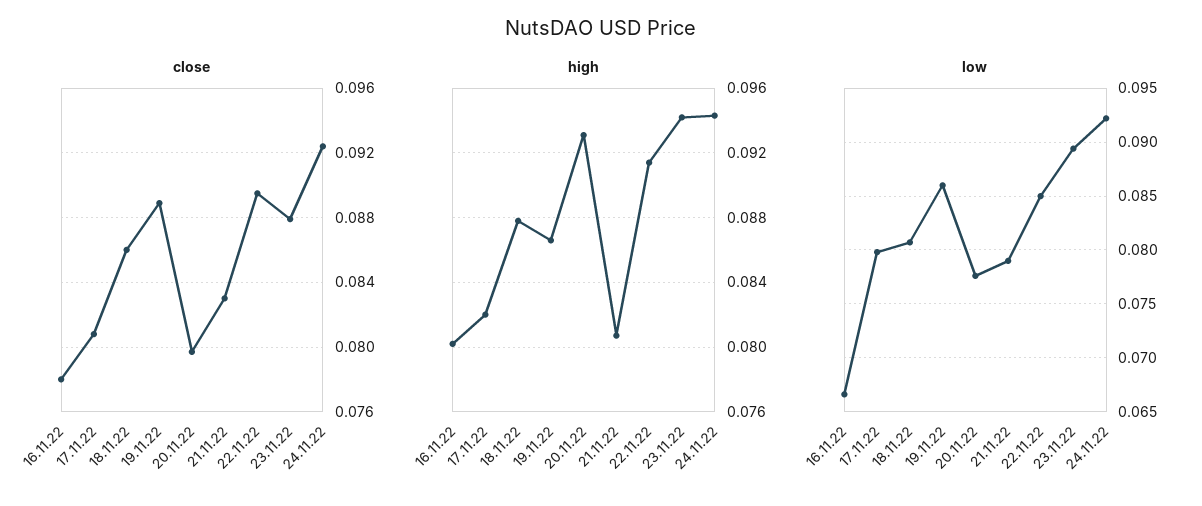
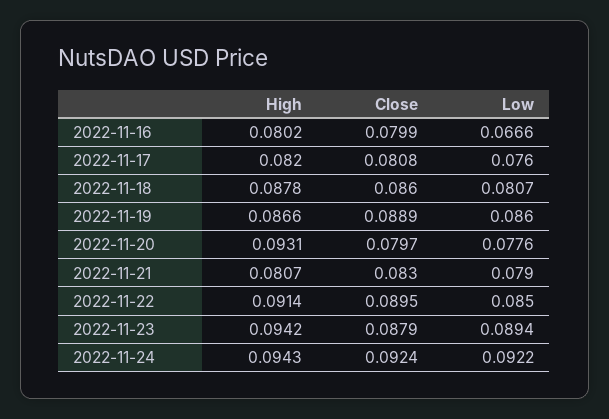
  {
    "close": {
-     "16.11.22": 0.078,
+     "16.11.22": 0.0799,
      "17.11.22": 0.0808,
      "18.11.22": 0.086,
      "19.11.22": 0.0889,
      "20.11.22": 0.0797,
      "21.11.22": 0.083,
      "22.11.22": 0.0895,
      "23.11.22": 0.0879,
      "24.11.22": 0.0924
    },
    "high": {
      "16.11.22": 0.0802,
      "17.11.22": 0.082,
      "18.11.22": 0.0878,
      "19.11.22": 0.0866,
      "20.11.22": 0.0931,
      "21.11.22": 0.0807,
      "22.11.22": 0.0914,
      "23.11.22": 0.0942,
      "24.11.22": 0.0943
    },
    "low": {
      "16.11.22": 0.0666,
-     "17.11.22": 0.08,
+     "17.11.22": 0.076,
      "18.11.22": 0.0807,
      "19.11.22": 0.086,
      "20.11.22": 0.0776,
      "21.11.22": 0.079,
      "22.11.22": 0.085,
      "23.11.22": 0.0894,
      "24.11.22": 0.0922
    }
  }

